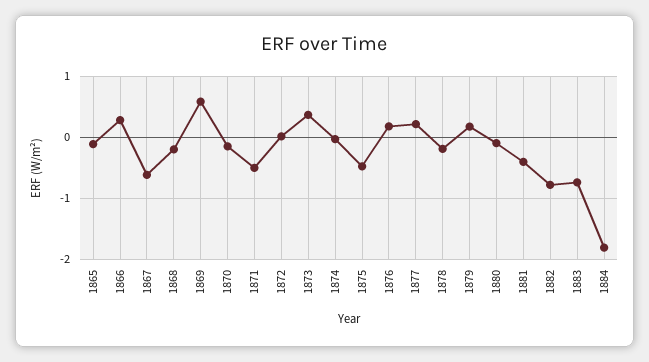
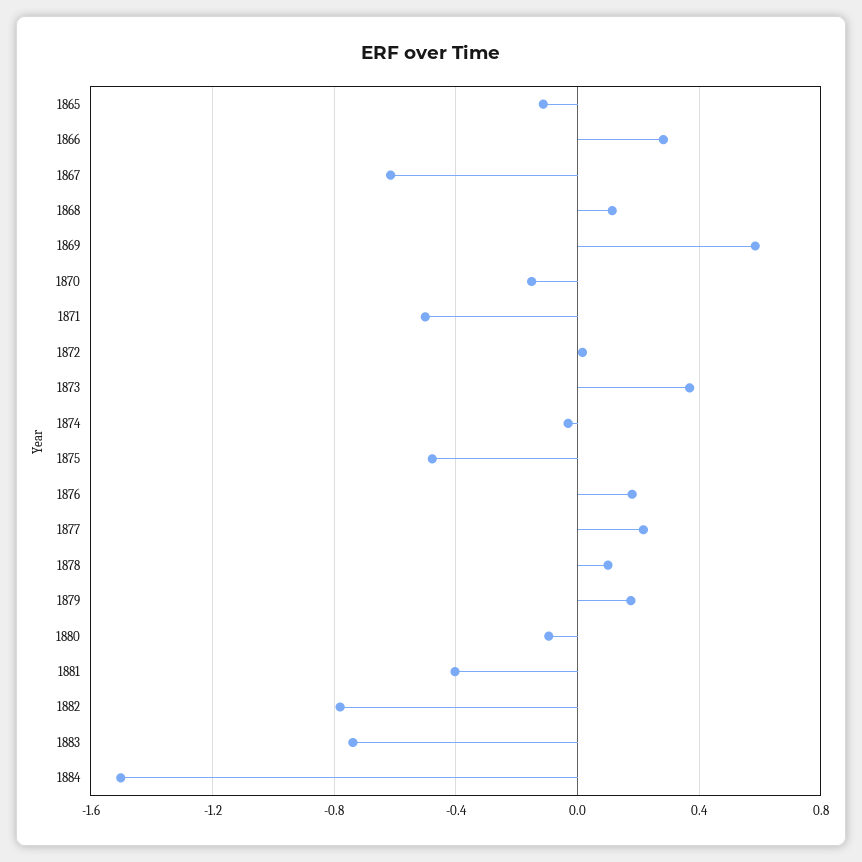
  {
    "1865": -0.1,
    "1866": 0.3,
    "1867": -0.6,
-   "1868": -0.2,
+   "1868": 0.1,
    "1869": 0.6,
    "1870": -0.15,
    "1871": -0.5,
    "1872": 0,
    "1873": 0.35,
    "1874": -0.05,
    "1875": -0.5,
    "1876": 0.2,
    "1877": 0.2,
-   "1878": -0.2,
+   "1878": 0.1,
    "1879": 0.2,
    "1880": -0.1,
    "1881": -0.4,
    "1882": -0.8,
    "1883": -0.75,
-   "1884": -1.8
+   "1884": -1.5
  }

